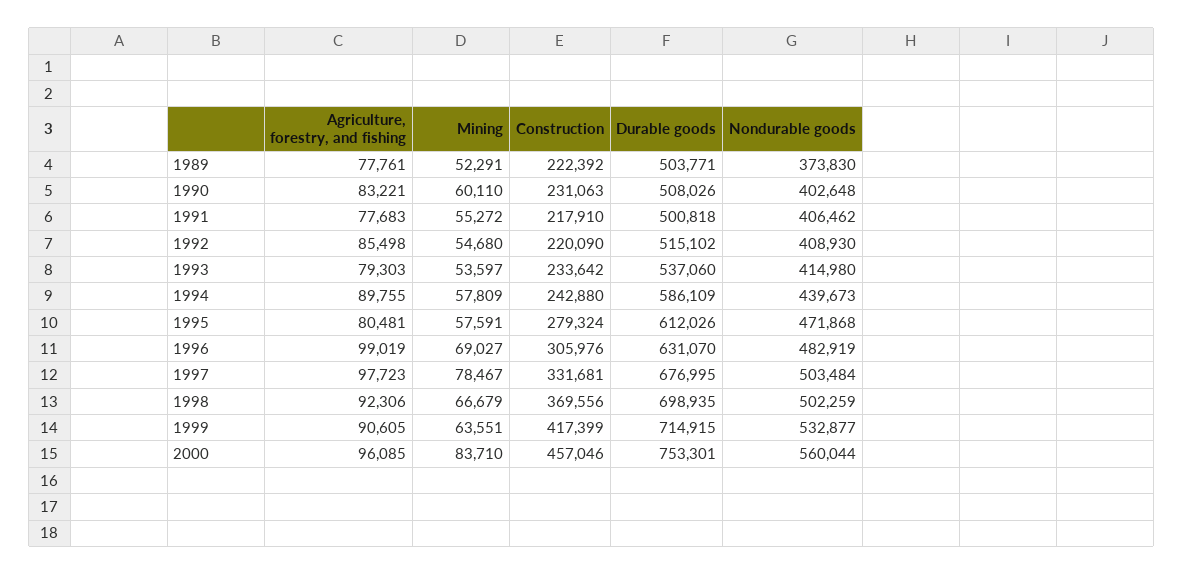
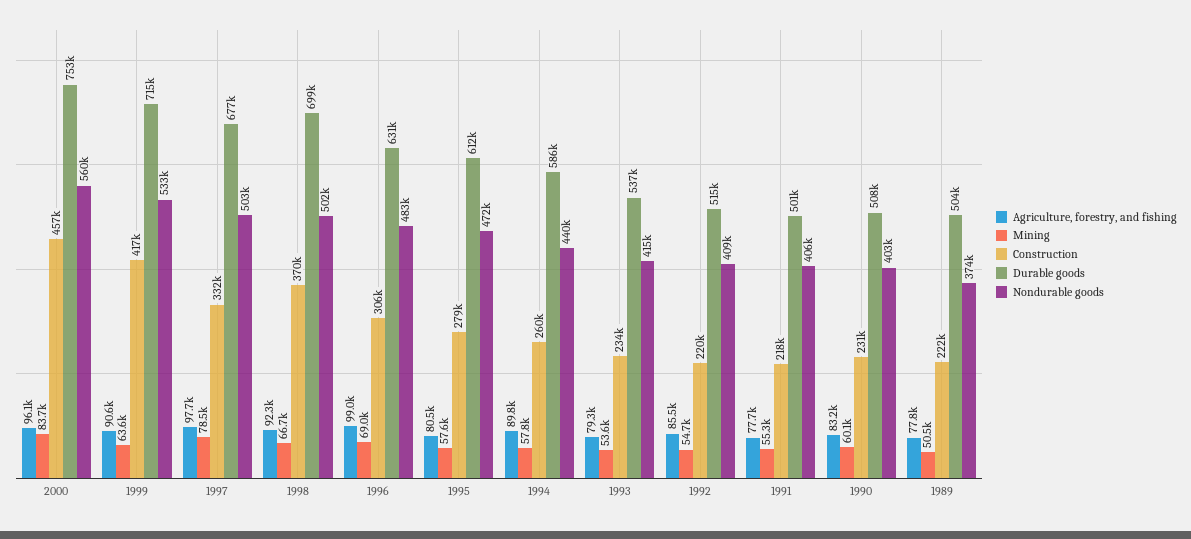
  {
    "Agriculture, forestry, and fishing": {
      "1989": 77761,
      "1990": 83221,
      "1991": 77683,
      "1992": 85498,
      "1993": 79303,
      "1994": 89755,
      "1995": 80481,
      "1996": 99019,
      "1997": 97723,
      "1998": 92306,
      "1999": 90605,
      "2000": 96085
    },
    "Mining": {
-     "1989": 52291,
+     "1989": 50500,
      "1990": 60110,
      "1991": 55272,
      "1992": 54680,
      "1993": 53597,
      "1994": 57809,
      "1995": 57591,
      "1996": 69027,
      "1997": 78467,
      "1998": 66679,
      "1999": 63551,
      "2000": 83710
    },
    "Construction": {
      "1989": 222392,
      "1990": 231063,
      "1991": 217910,
      "1992": 220090,
      "1993": 233642,
-     "1994": 242880,
+     "1994": 260000,
      "1995": 279324,
      "1996": 305976,
      "1997": 331681,
      "1998": 369556,
      "1999": 417399,
      "2000": 457046
    },
    "Durable goods": {
      "1989": 503771,
      "1990": 508026,
      "1991": 500818,
      "1992": 515102,
      "1993": 537060,
      "1994": 586109,
      "1995": 612026,
      "1996": 631070,
      "1997": 676995,
      "1998": 698935,
      "1999": 714915,
      "2000": 753301
    },
    "Nondurable goods": {
      "1989": 373830,
      "1990": 402648,
      "1991": 406462,
      "1992": 408930,
      "1993": 414980,
      "1994": 439673,
      "1995": 471868,
      "1996": 482919,
      "1997": 503484,
      "1998": 502259,
      "1999": 532877,
      "2000": 560044
    }
  }

